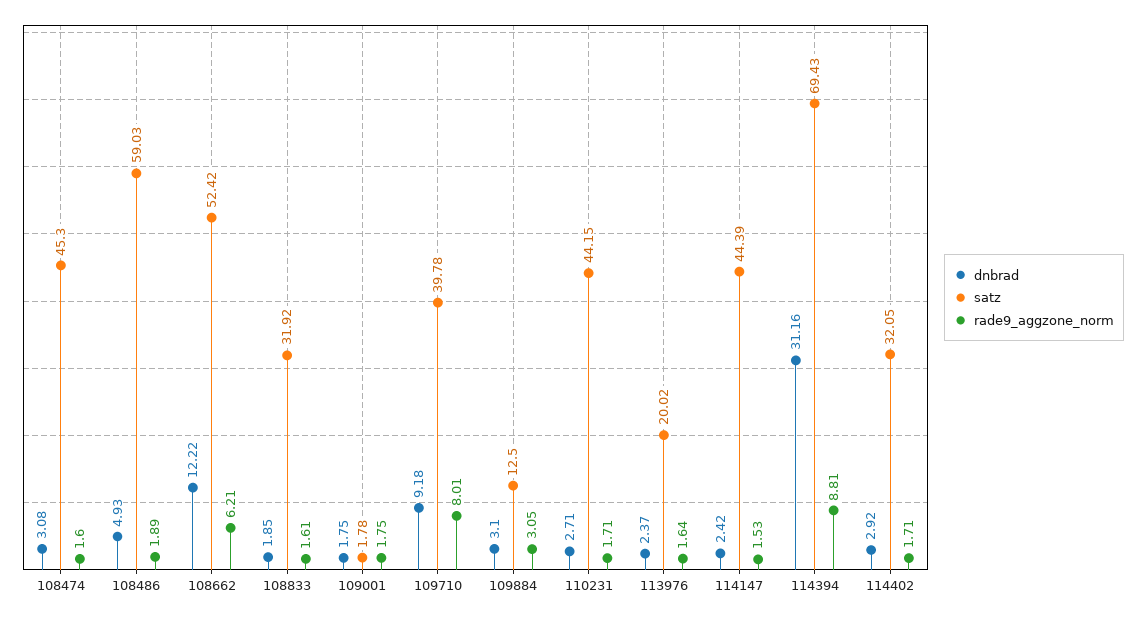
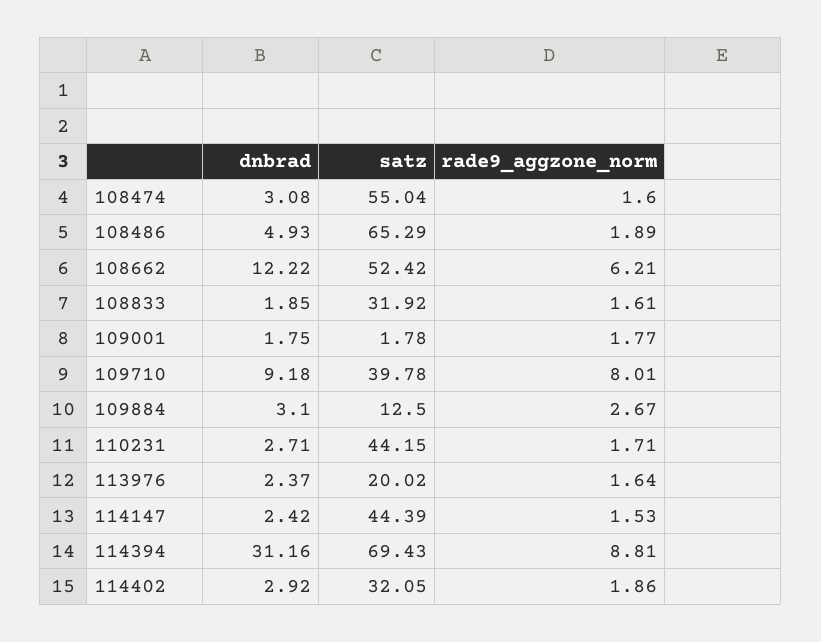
  {
    "dnbrad": {
      "108474": 3.08,
      "108486": 4.93,
      "108662": 12.22,
      "108833": 1.85,
      "109001": 1.75,
      "109710": 9.18,
      "109884": 3.1,
      "110231": 2.71,
      "113976": 2.37,
      "114147": 2.42,
      "114394": 31.16,
      "114402": 2.92
    },
    "satz": {
-     "108474": 45.3,
+     "108474": 55.04,
-     "108486": 59.03,
+     "108486": 65.29,
      "108662": 52.42,
      "108833": 31.92,
      "109001": 1.78,
      "109710": 39.78,
      "109884": 12.5,
      "110231": 44.15,
      "113976": 20.02,
      "114147": 44.39,
      "114394": 69.43,
      "114402": 32.05
    },
    "rade9_aggzone_norm": {
      "108474": 1.6,
      "108486": 1.89,
      "108662": 6.21,
      "108833": 1.61,
-     "109001": 1.75,
+     "109001": 1.77,
      "109710": 8.01,
-     "109884": 3.05,
+     "109884": 2.67,
      "110231": 1.71,
      "113976": 1.64,
      "114147": 1.53,
      "114394": 8.81,
-     "114402": 1.71
+     "114402": 1.86
    }
  }

